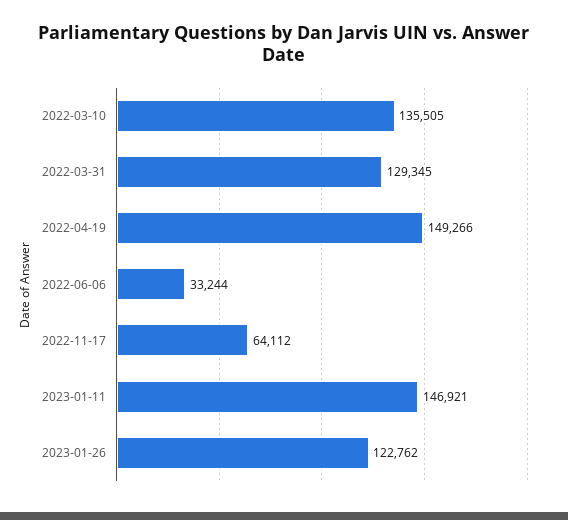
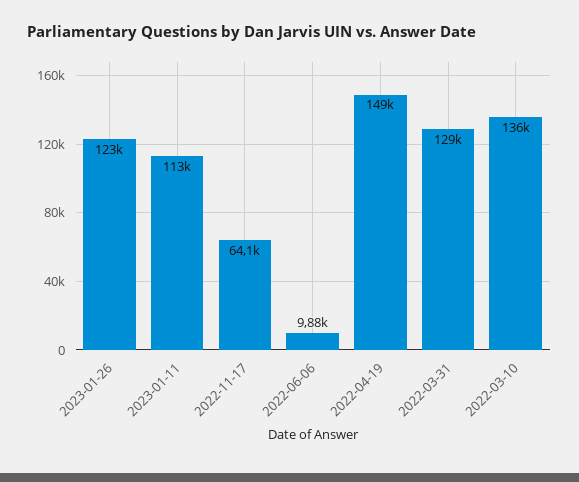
  {
    "2022-03-10": 135505,
    "2022-03-31": 129345,
    "2022-04-19": 149266,
-   "2022-06-06": 33244,
+   "2022-06-06": 9880,
    "2022-11-17": 64112,
-   "2023-01-11": 146921,
+   "2023-01-11": 113000,
    "2023-01-26": 122762
  }

